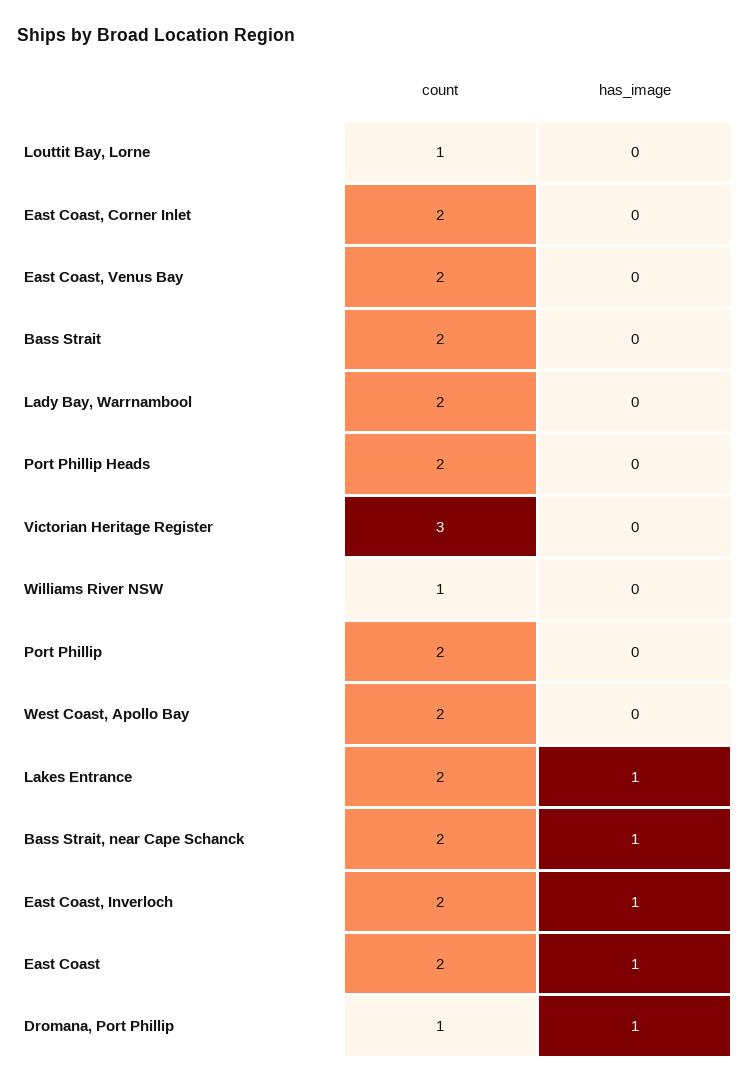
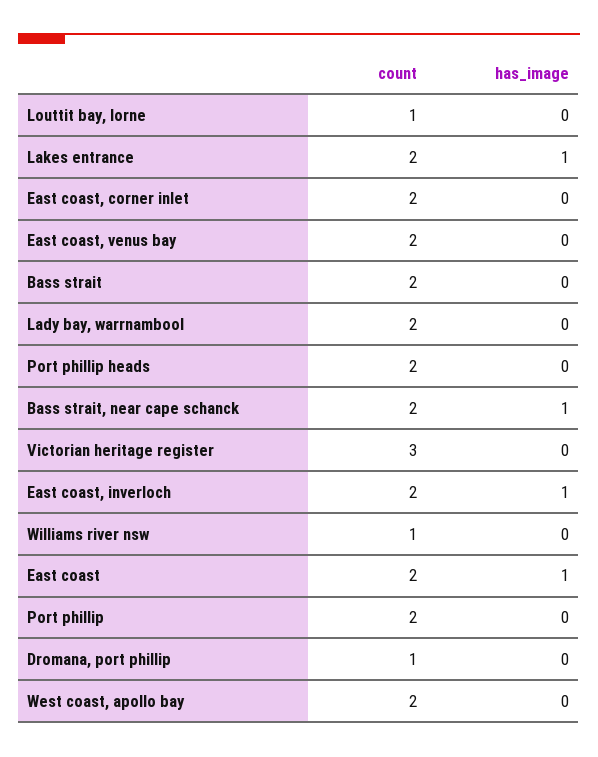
  {
    "count": {
      "Louttit Bay, Lorne": 1,
      "East Coast, Corner Inlet": 2,
      "East Coast, Venus Bay": 2,
      "Bass Strait": 2,
      "Lady Bay, Warrnambool": 2,
      "Port Phillip Heads": 2,
      "Victorian Heritage Register": 3,
      "Williams River NSW": 1,
      "Port Phillip": 2,
      "West Coast, Apollo Bay": 2,
      "Lakes Entrance": 2,
      "Bass Strait, near Cape Schanck": 2,
      "East Coast, Inverloch": 2,
      "East Coast": 2,
      "Dromana, Port Phillip": 1
    },
    "has_image": {
      "Louttit Bay, Lorne": 0,
      "East Coast, Corner Inlet": 0,
      "East Coast, Venus Bay": 0,
      "Bass Strait": 0,
      "Lady Bay, Warrnambool": 0,
      "Port Phillip Heads": 0,
      "Victorian Heritage Register": 0,
      "Williams River NSW": 0,
      "Port Phillip": 0,
      "West Coast, Apollo Bay": 0,
      "Lakes Entrance": 1,
      "Bass Strait, near Cape Schanck": 1,
      "East Coast, Inverloch": 1,
      "East Coast": 1,
-     "Dromana, Port Phillip": 1
+     "Dromana, Port Phillip": 0
    }
  }

